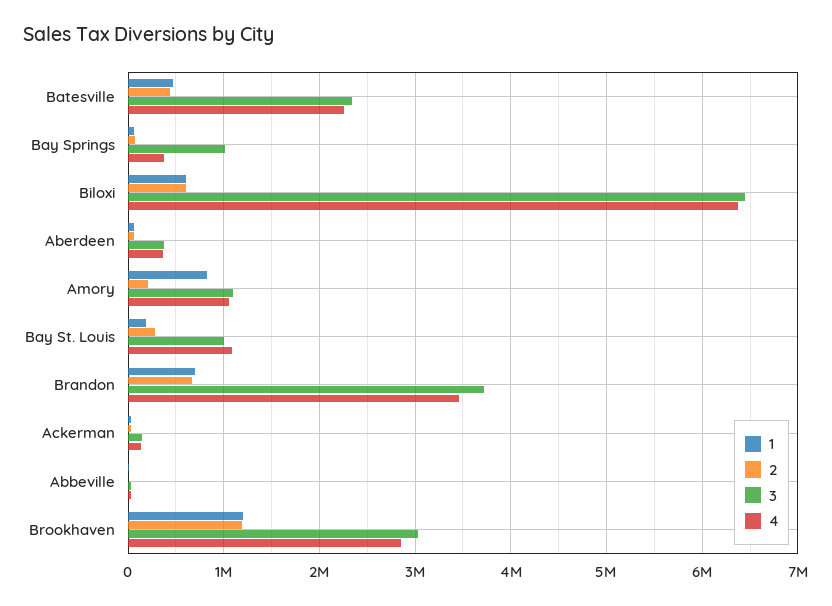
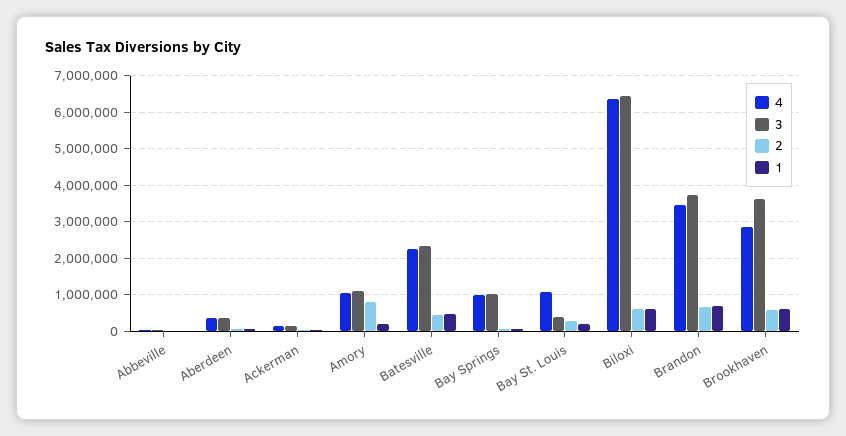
  {
    "1": {
      "Batesville": 500000,
      "Bay Springs": 100000,
      "Biloxi": 600000,
      "Aberdeen": 100000,
-     "Amory": 800000,
+     "Amory": 200000,
      "Bay St. Louis": 200000,
      "Brandon": 700000,
      "Ackerman": 0,
      "Abbeville": 0,
-     "Brookhaven": 1200000
+     "Brookhaven": 600000
    },
    "2": {
      "Batesville": 400000,
      "Bay Springs": 100000,
      "Biloxi": 600000,
      "Aberdeen": 100000,
-     "Amory": 200000,
+     "Amory": 800000,
      "Bay St. Louis": 300000,
      "Brandon": 700000,
      "Ackerman": 0,
      "Abbeville": 0,
-     "Brookhaven": 1200000
+     "Brookhaven": 600000
    },
    "3": {
      "Batesville": 2300000,
      "Bay Springs": 1000000,
      "Biloxi": 6500000,
      "Aberdeen": 400000,
      "Amory": 1100000,
-     "Bay St. Louis": 1000000,
+     "Bay St. Louis": 400000,
      "Brandon": 3700000,
      "Ackerman": 100000,
      "Abbeville": 0,
-     "Brookhaven": 3000000
+     "Brookhaven": 3600000
    },
    "4": {
      "Batesville": 2300000,
-     "Bay Springs": 400000,
+     "Bay Springs": 1000000,
      "Biloxi": 6400000,
      "Aberdeen": 400000,
      "Amory": 1100000,
      "Bay St. Louis": 1100000,
      "Brandon": 3500000,
      "Ackerman": 100000,
      "Abbeville": 0,
      "Brookhaven": 2900000
    }
  }

